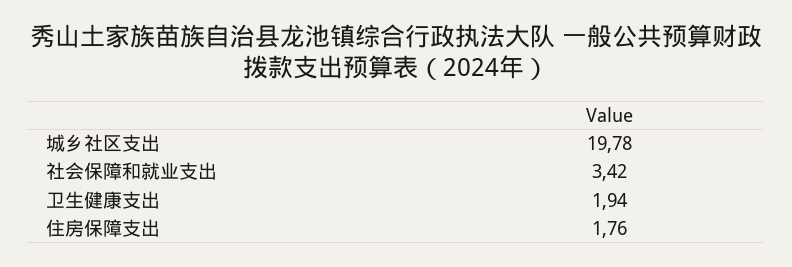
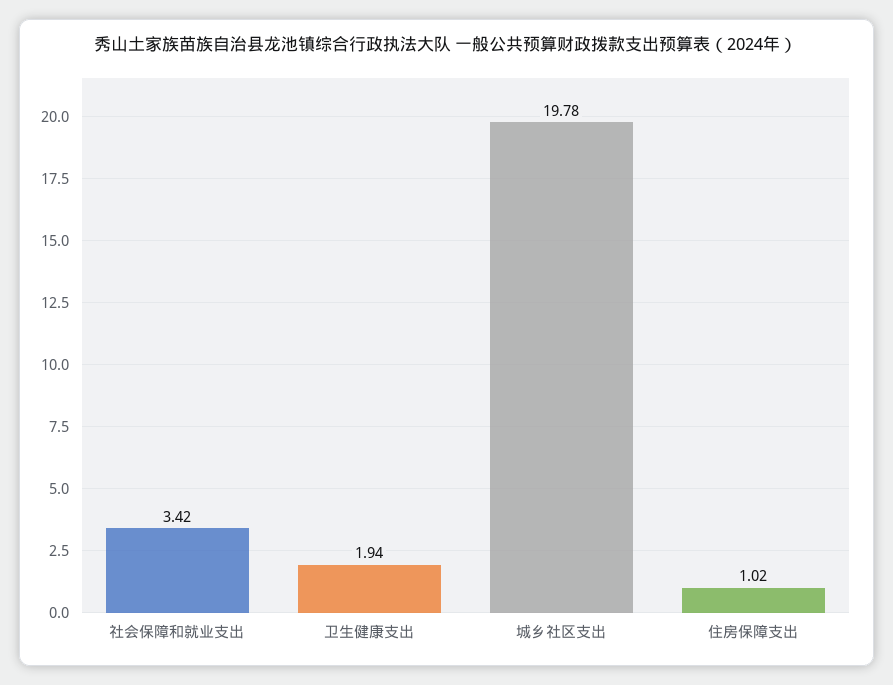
  {
    "城乡社区支出": 19.78,
    "社会保障和就业支出": 3.42,
    "卫生健康支出": 1.94,
-   "住房保障支出": 1.76
+   "住房保障支出": 1.02
  }

